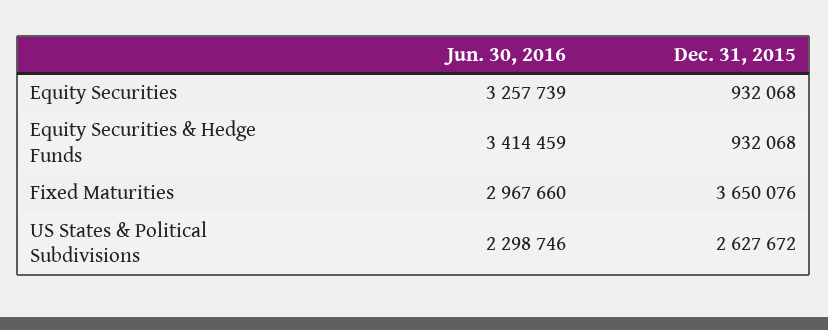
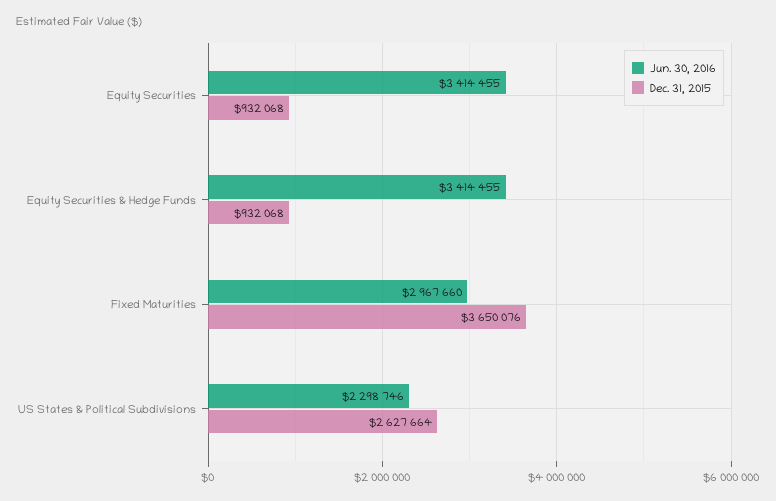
  {
    "Jun. 30, 2016": {
-     "Equity Securities": 3257739,
+     "Equity Securities": 3414455,
-     "Equity Securities & Hedge Funds": 3414459,
+     "Equity Securities & Hedge Funds": 3414455,
      "Fixed Maturities": 2967660,
      "US States & Political Subdivisions": 2298746
    },
    "Dec. 31, 2015": {
      "Equity Securities": 932068,
      "Equity Securities & Hedge Funds": 932068,
      "Fixed Maturities": 3650076,
-     "US States & Political Subdivisions": 2627672
+     "US States & Political Subdivisions": 2627664
    }
  }

